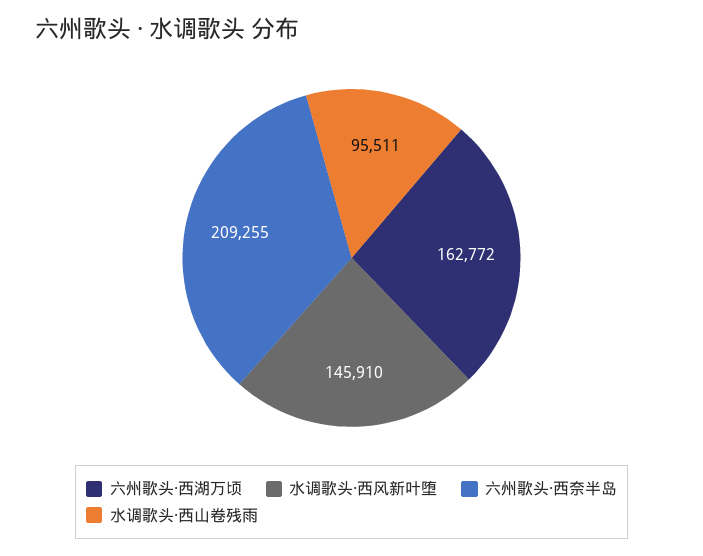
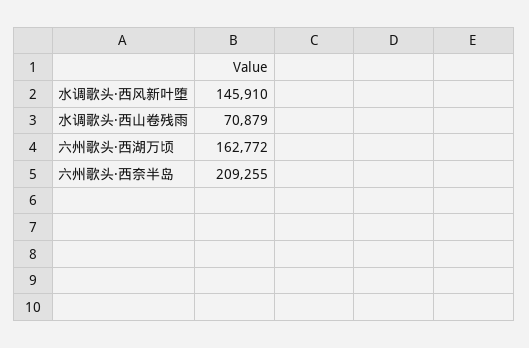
  {
    "六州歌头·西湖万顷": 162772,
    "水调歌头·西风新叶堕": 145910,
    "六州歌头·西奈半岛": 209255,
-   "水调歌头·西山卷残雨": 95511
+   "水调歌头·西山卷残雨": 70879
  }

